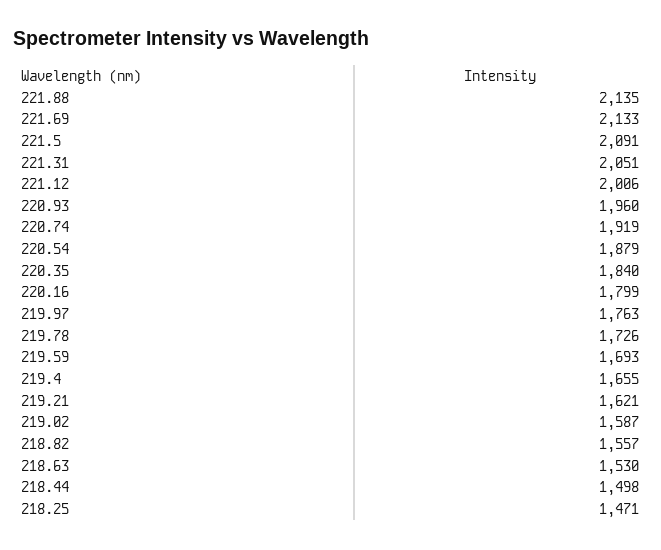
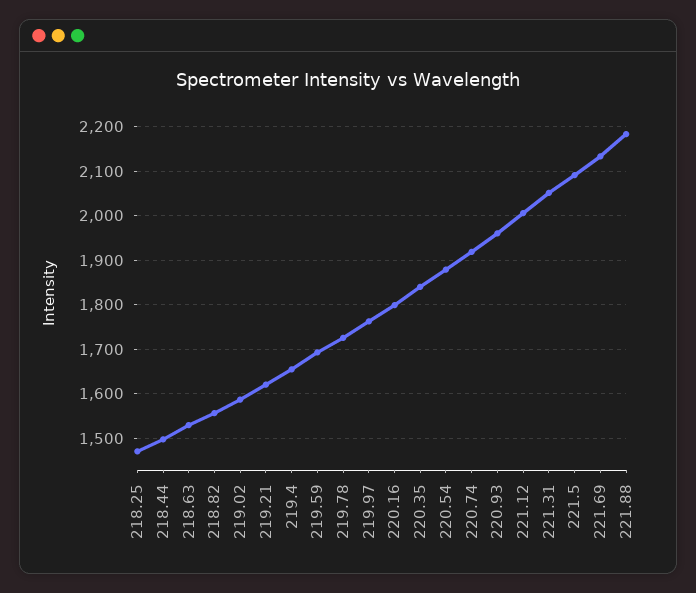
  {
-   "221.88": 2135,
+   "221.88": 2180,
    "221.69": 2133,
    "221.5": 2091,
    "221.31": 2051,
    "221.12": 2006,
    "220.93": 1960,
    "220.74": 1919,
    "220.54": 1879,
    "220.35": 1840,
    "220.16": 1799,
    "219.97": 1763,
    "219.78": 1726,
    "219.59": 1693,
    "219.4": 1655,
    "219.21": 1621,
    "219.02": 1587,
    "218.82": 1557,
    "218.63": 1530,
    "218.44": 1498,
    "218.25": 1471
  }

